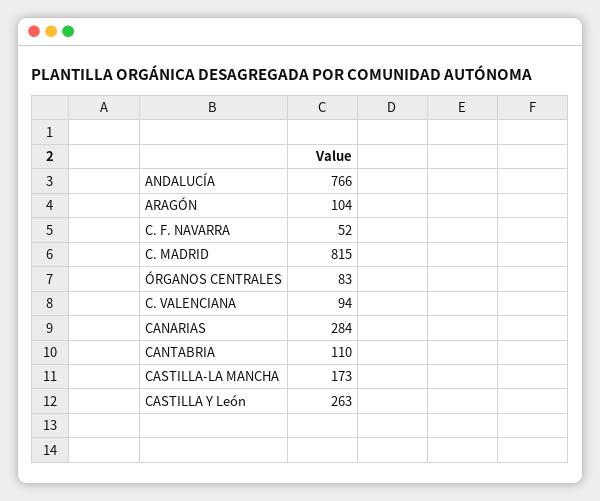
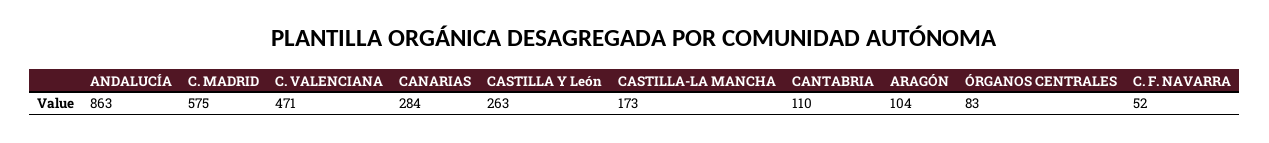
  {
-   "ANDALUCÍA": 766,
+   "ANDALUCÍA": 863,
    "ARAGÓN": 104,
    "C. F. NAVARRA": 52,
-   "C. MADRID": 815,
+   "C. MADRID": 575,
    "ÓRGANOS CENTRALES": 83,
-   "C. VALENCIANA": 94,
+   "C. VALENCIANA": 471,
    "CANARIAS": 284,
    "CANTABRIA": 110,
    "CASTILLA-LA MANCHA": 173,
    "CASTILLA Y León": 263
  }

